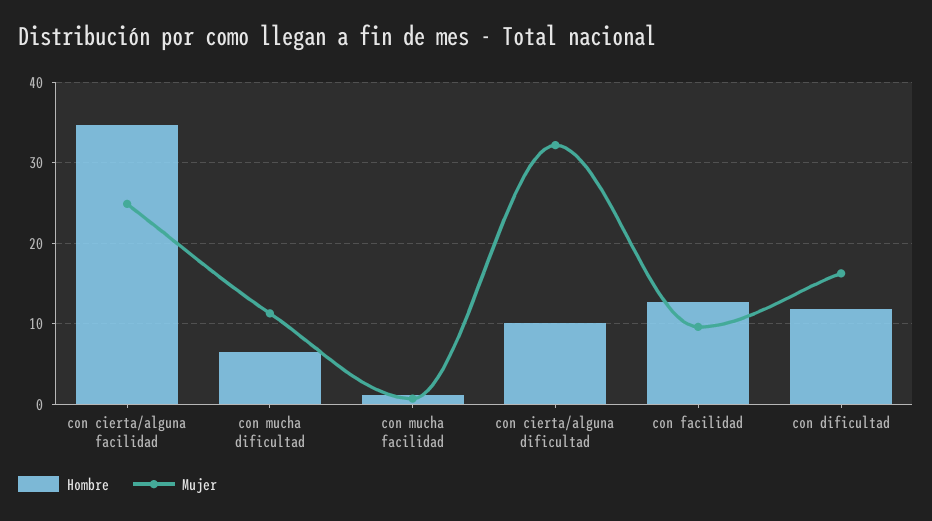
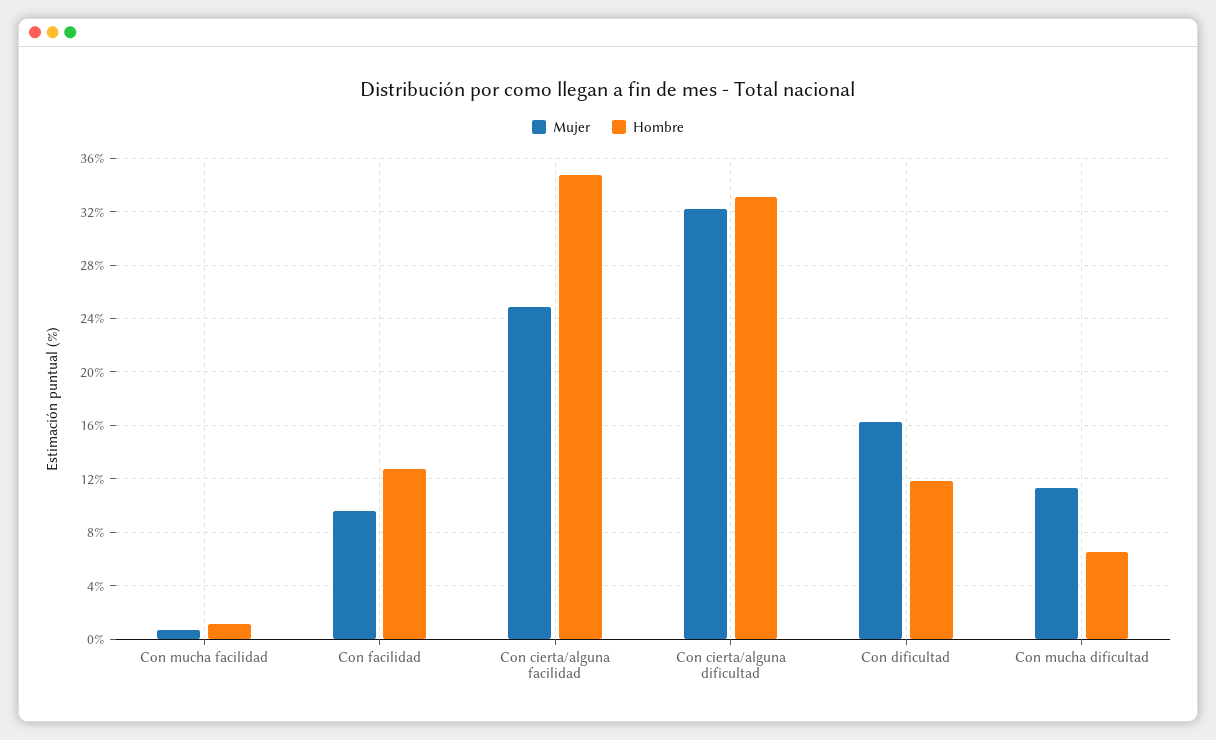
  {
    "Hombre": {
      "con cierta/alguna facilidad": 34.5,
      "con mucha dificultad": 6.5,
      "con mucha facilidad": 1,
-     "con cierta/alguna dificultad": 10,
+     "con cierta/alguna dificultad": 33,
      "con facilidad": 12.5,
      "con dificultad": 12
    },
    "Mujer": {
      "con cierta/alguna facilidad": 25,
      "con mucha dificultad": 11.5,
      "con mucha facilidad": 0.5,
      "con cierta/alguna dificultad": 32,
      "con facilidad": 9.5,
      "con dificultad": 16.5
    }
  }

